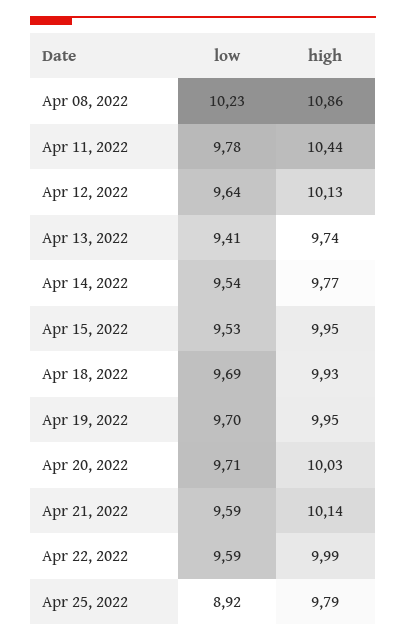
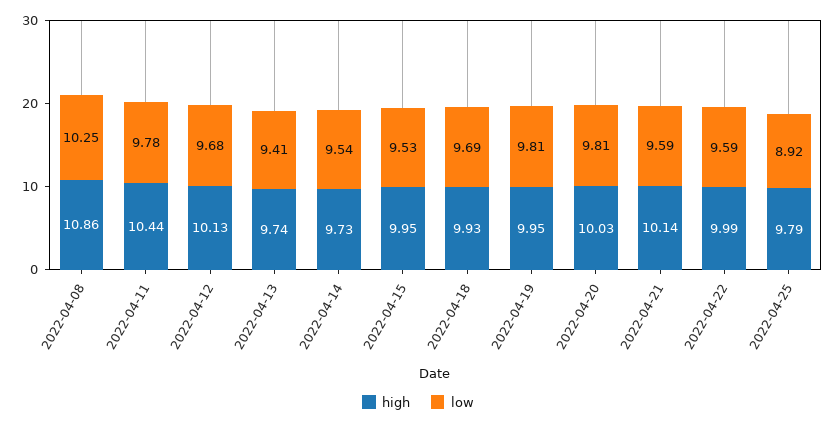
  {
    "low": {
-     "Apr 08, 2022": 10.23,
+     "Apr 08, 2022": 10.25,
      "Apr 11, 2022": 9.78,
-     "Apr 12, 2022": 9.64,
+     "Apr 12, 2022": 9.68,
      "Apr 13, 2022": 9.41,
      "Apr 14, 2022": 9.54,
      "Apr 15, 2022": 9.53,
      "Apr 18, 2022": 9.69,
-     "Apr 19, 2022": 9.7,
+     "Apr 19, 2022": 9.81,
-     "Apr 20, 2022": 9.71,
+     "Apr 20, 2022": 9.81,
      "Apr 21, 2022": 9.59,
      "Apr 22, 2022": 9.59,
      "Apr 25, 2022": 8.92
    },
    "high": {
      "Apr 08, 2022": 10.86,
      "Apr 11, 2022": 10.44,
      "Apr 12, 2022": 10.13,
      "Apr 13, 2022": 9.74,
-     "Apr 14, 2022": 9.77,
+     "Apr 14, 2022": 9.73,
      "Apr 15, 2022": 9.95,
      "Apr 18, 2022": 9.93,
      "Apr 19, 2022": 9.95,
      "Apr 20, 2022": 10.03,
      "Apr 21, 2022": 10.14,
      "Apr 22, 2022": 9.99,
      "Apr 25, 2022": 9.79
    }
  }

